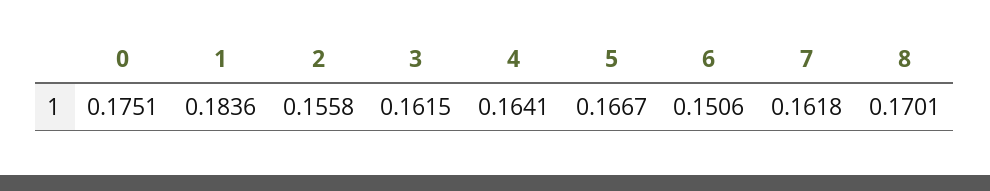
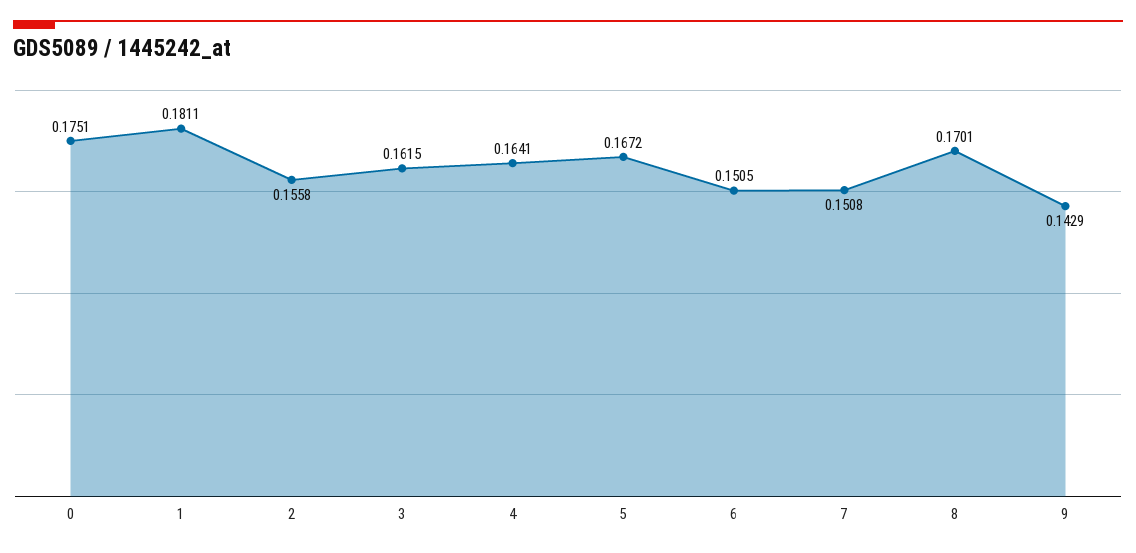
  {
    "0": 0.1751,
-   "1": 0.1836,
+   "1": 0.1811,
    "2": 0.1558,
    "3": 0.1615,
    "4": 0.1641,
-   "5": 0.1667,
+   "5": 0.1672,
-   "6": 0.1506,
+   "6": 0.1505,
-   "7": 0.1618,
+   "7": 0.1508,
-   "8": 0.1701
+   "8": 0.1701,
+   "9": 0.1429
  }

